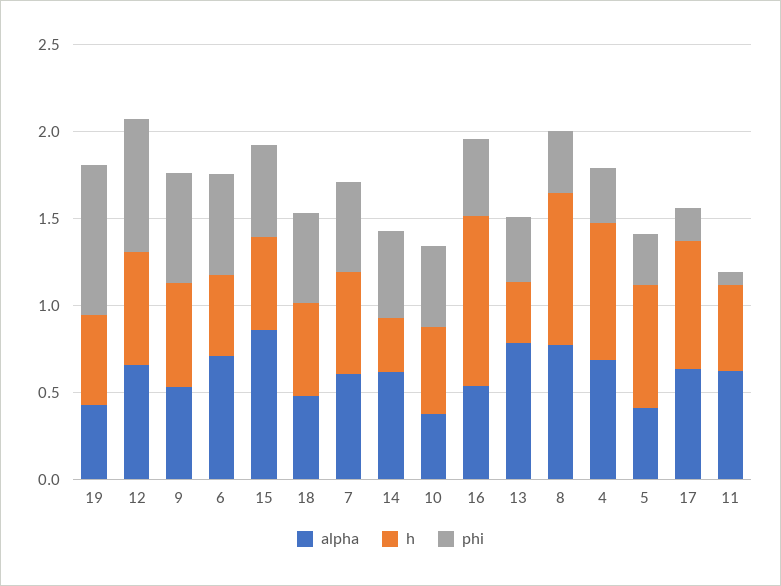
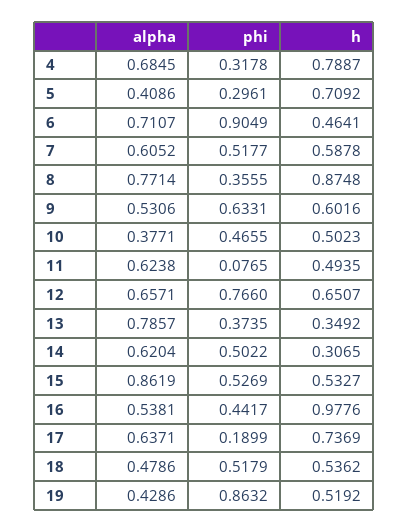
  {
    "alpha": {
      "19": 0.4286,
      "12": 0.6571,
      "9": 0.5306,
      "6": 0.7107,
      "15": 0.8619,
      "18": 0.4786,
      "7": 0.6052,
      "14": 0.6204,
      "10": 0.3771,
      "16": 0.5381,
      "13": 0.7857,
      "8": 0.7714,
      "4": 0.6845,
      "5": 0.4086,
      "17": 0.6371,
      "11": 0.6238
    },
    "h": {
      "19": 0.5192,
      "12": 0.6507,
      "9": 0.6016,
      "6": 0.4641,
      "15": 0.5327,
      "18": 0.5362,
      "7": 0.5878,
      "14": 0.3065,
      "10": 0.5023,
      "16": 0.9776,
      "13": 0.3492,
      "8": 0.8748,
      "4": 0.7887,
      "5": 0.7092,
      "17": 0.7369,
      "11": 0.4935
    },
    "phi": {
      "19": 0.8632,
      "12": 0.766,
      "9": 0.6331,
-     "6": 0.6,
+     "6": 0.9049,
      "15": 0.5269,
      "18": 0.5179,
      "7": 0.5177,
      "14": 0.5022,
      "10": 0.4655,
      "16": 0.4417,
      "13": 0.3735,
      "8": 0.3555,
      "4": 0.3178,
      "5": 0.2961,
      "17": 0.1899,
      "11": 0.0765
    }
  }

